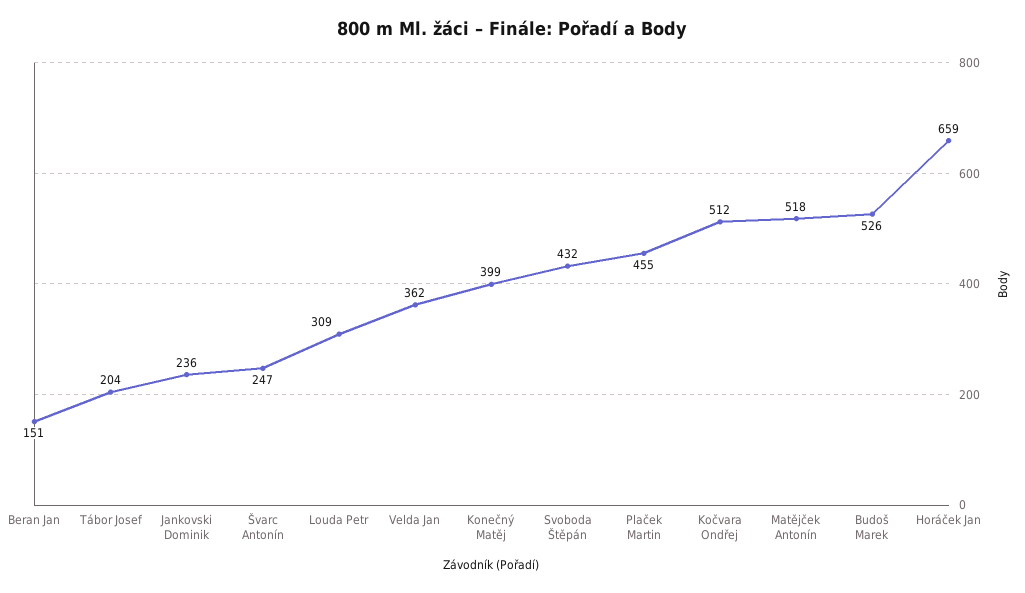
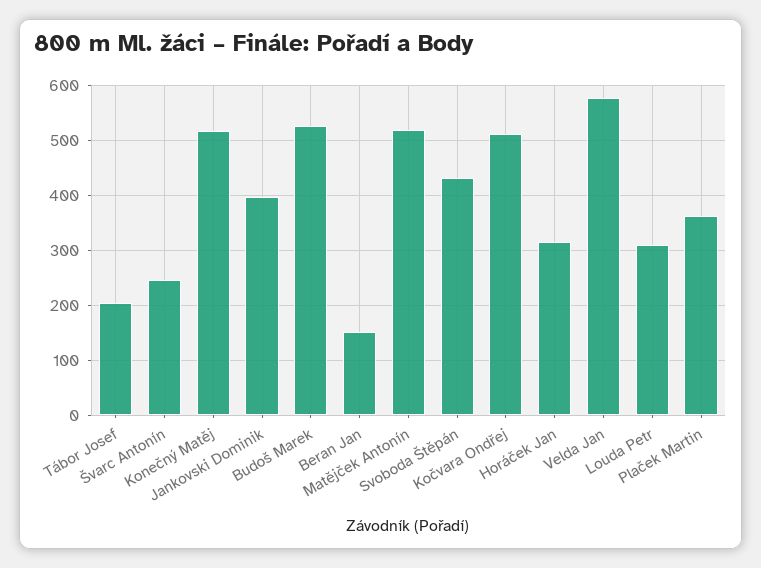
  {
    "Beran Jan": 151,
    "Tábor Josef": 204,
-   "Jankovski Dominik": 236,
+   "Jankovski Dominik": 400,
    "Švarc Antonín": 247,
    "Louda Petr": 309,
-   "Velda Jan": 362,
+   "Velda Jan": 580,
-   "Konečný Matěj": 399,
+   "Konečný Matěj": 520,
    "Svoboda Štěpán": 432,
-   "Plaček Martin": 455,
+   "Plaček Martin": 360,
    "Kočvara Ondřej": 512,
    "Matějček Antonín": 518,
    "Budoš Marek": 526,
-   "Horáček Jan": 659
+   "Horáček Jan": 320
  }

